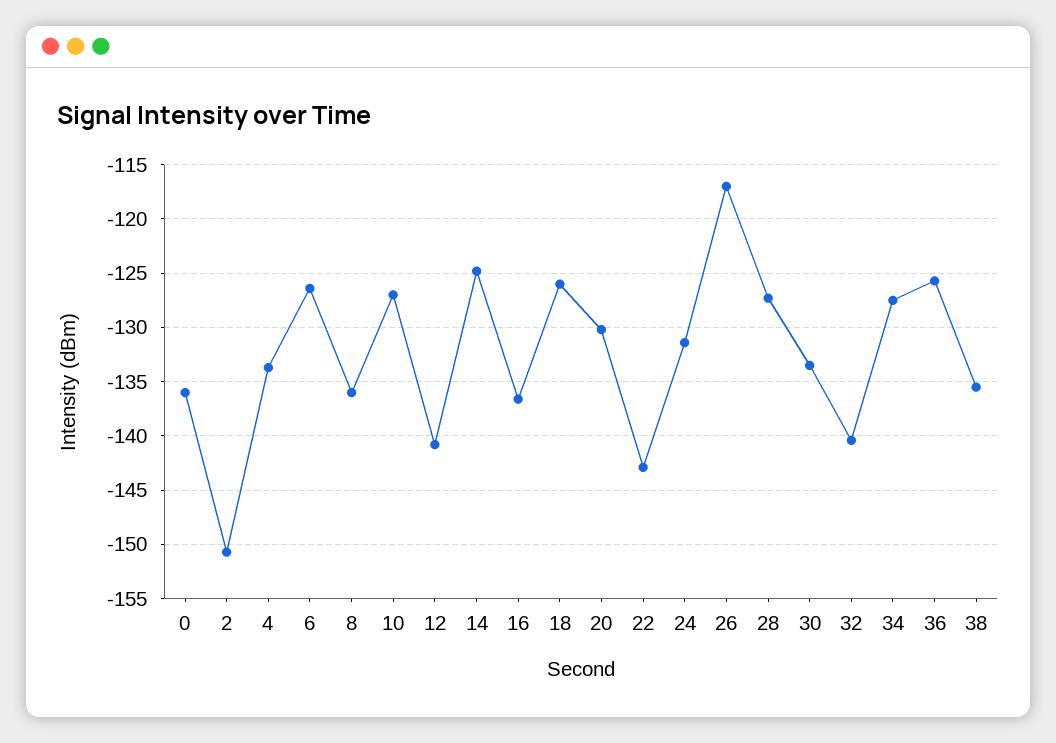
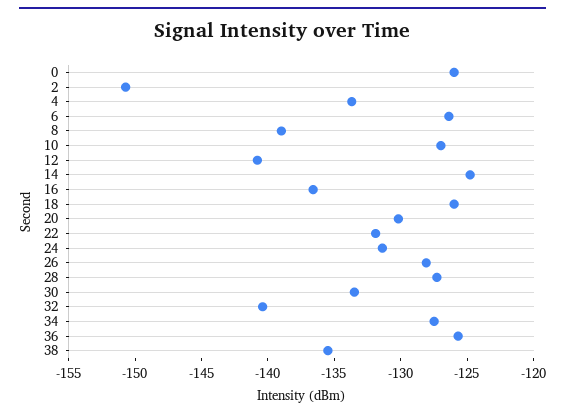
  {
-   "0": -136,
+   "0": -126,
    "2": -151,
    "4": -134,
    "6": -126,
-   "8": -136,
+   "8": -139,
    "10": -127,
    "12": -141,
    "14": -125,
    "16": -137,
    "18": -126,
    "20": -130,
-   "22": -143,
+   "22": -132,
    "24": -131,
-   "26": -117,
+   "26": -128,
    "28": -127,
    "30": -134,
    "32": -140,
    "34": -128,
    "36": -126,
    "38": -136
  }

